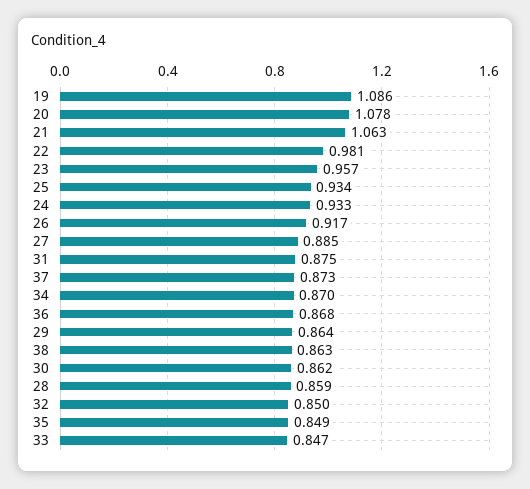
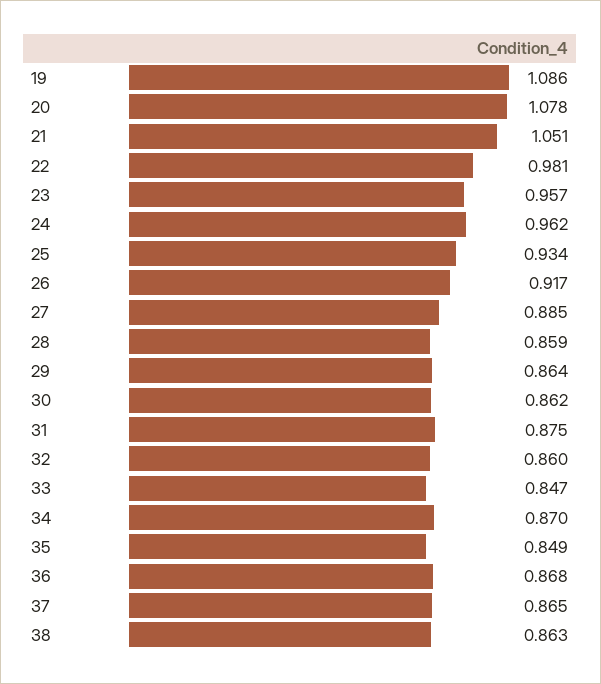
  {
    "19": 1.086,
    "20": 1.078,
-   "21": 1.063,
+   "21": 1.051,
    "22": 0.981,
    "23": 0.957,
    "25": 0.934,
-   "24": 0.933,
+   "24": 0.962,
    "26": 0.917,
    "27": 0.885,
    "31": 0.875,
-   "37": 0.873,
+   "37": 0.865,
    "34": 0.87,
    "36": 0.868,
    "29": 0.864,
    "38": 0.863,
    "30": 0.862,
    "28": 0.859,
-   "32": 0.85,
+   "32": 0.86,
    "35": 0.849,
    "33": 0.847
  }

